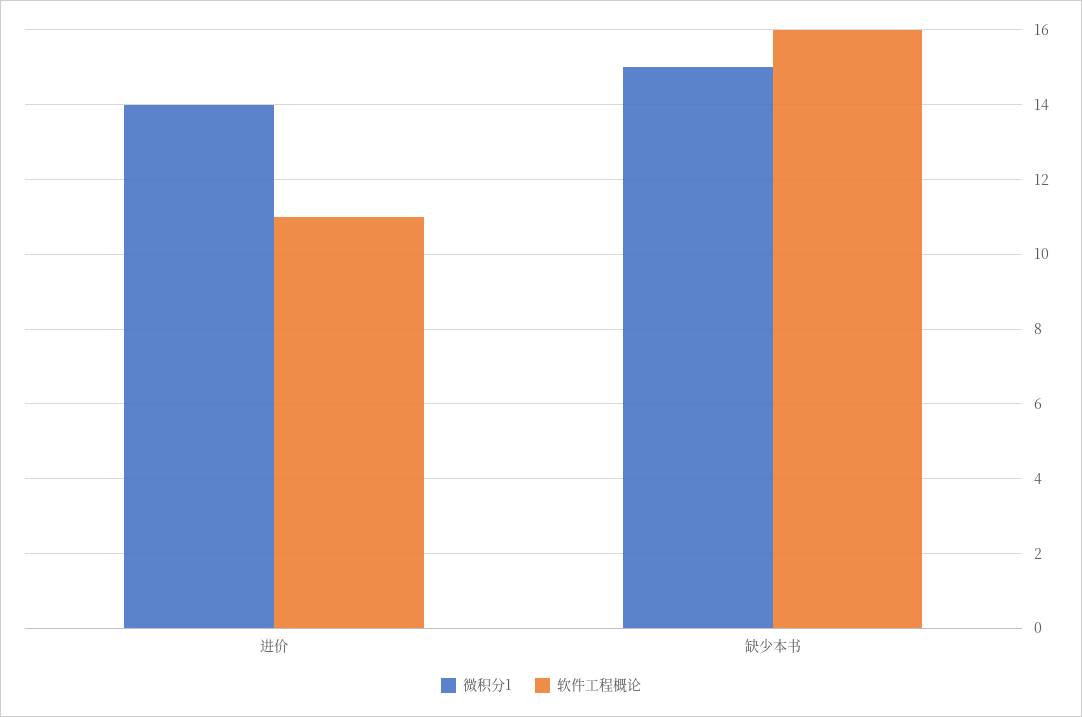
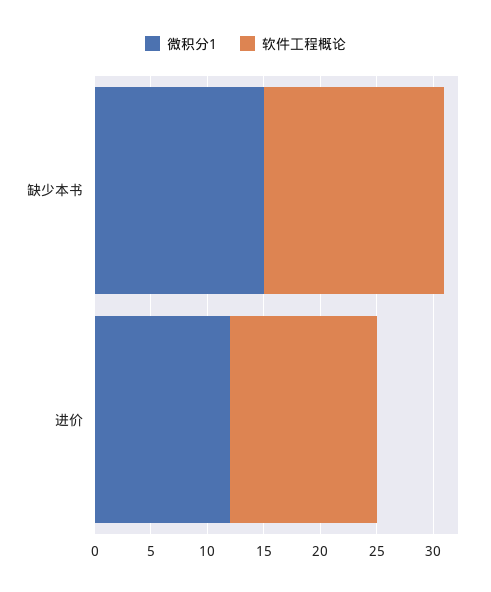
  {
    "微积分1": {
-     "进价": 14,
+     "进价": 12,
      "缺少本书": 15
    },
    "软件工程概论": {
-     "进价": 11,
+     "进价": 13,
      "缺少本书": 16
    }
  }

